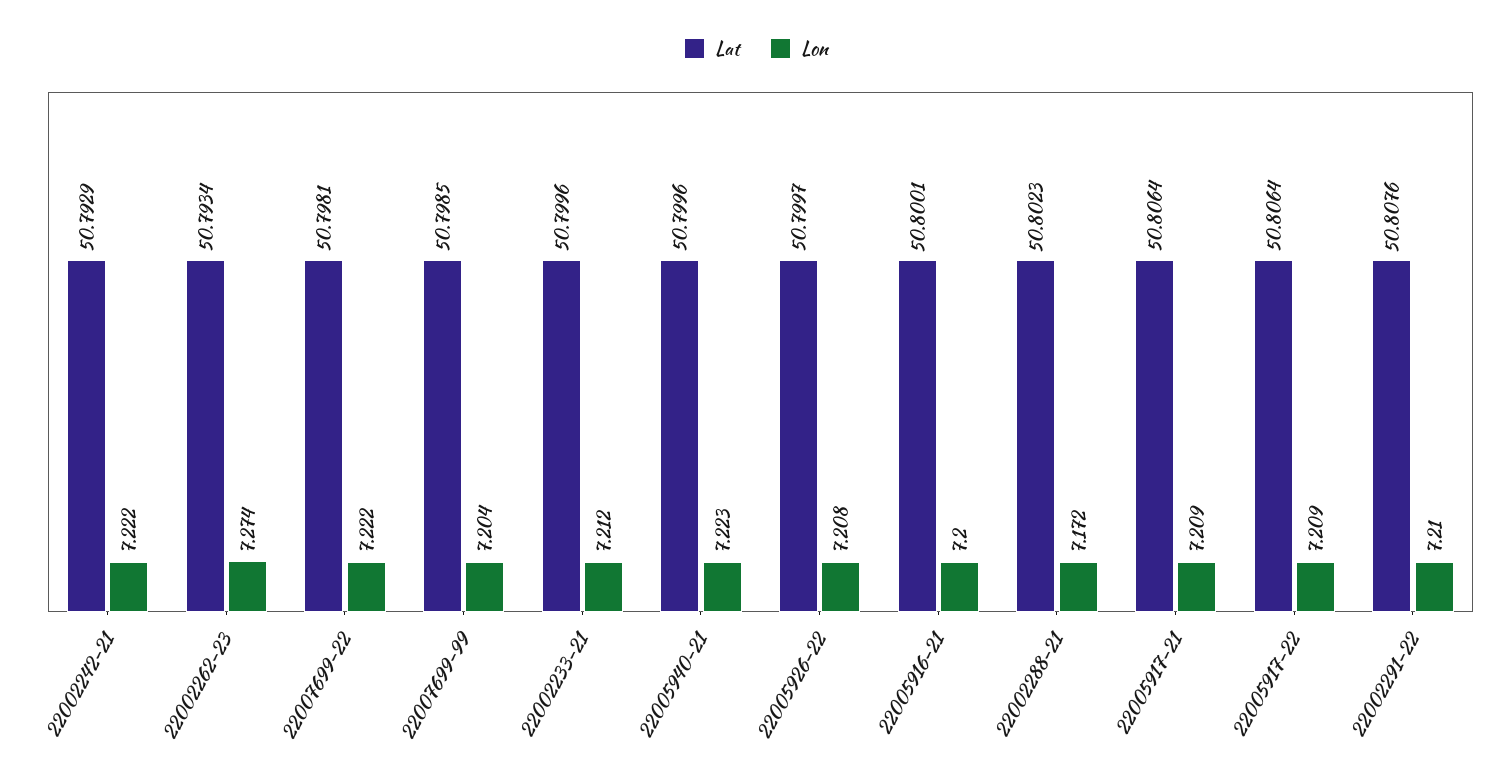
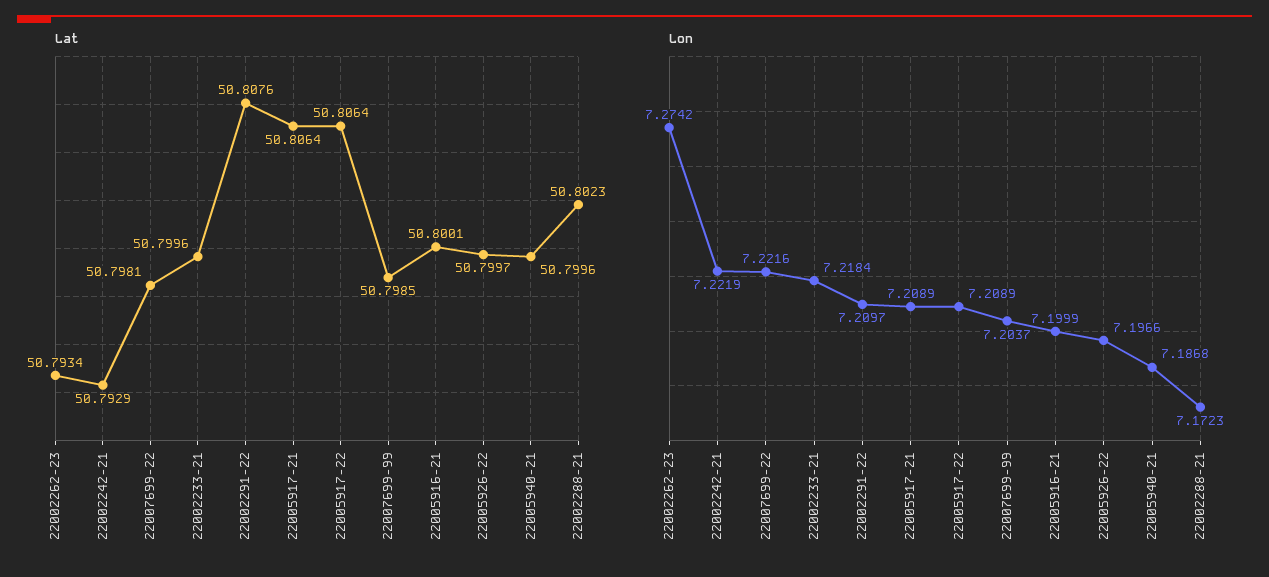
  {
    "Lat": {
      "22002242-21": 50.7929,
      "22002262-23": 50.7934,
      "22007699-22": 50.7981,
      "22007699-99": 50.7985,
      "22002233-21": 50.7996,
      "22005940-21": 50.7996,
      "22005926-22": 50.7997,
      "22005916-21": 50.8001,
      "22002288-21": 50.8023,
      "22005917-21": 50.8064,
      "22005917-22": 50.8064,
      "22002291-22": 50.8076
    },
    "Lon": {
      "22002242-21": 7.2219,
      "22002262-23": 7.2742,
      "22007699-22": 7.2216,
      "22007699-99": 7.2037,
-     "22002233-21": 7.212,
+     "22002233-21": 7.2184,
-     "22005940-21": 7.223,
+     "22005940-21": 7.1868,
-     "22005926-22": 7.208,
+     "22005926-22": 7.1966,
      "22005916-21": 7.1999,
      "22002288-21": 7.1723,
      "22005917-21": 7.2089,
      "22005917-22": 7.2089,
      "22002291-22": 7.2097
    }
  }

